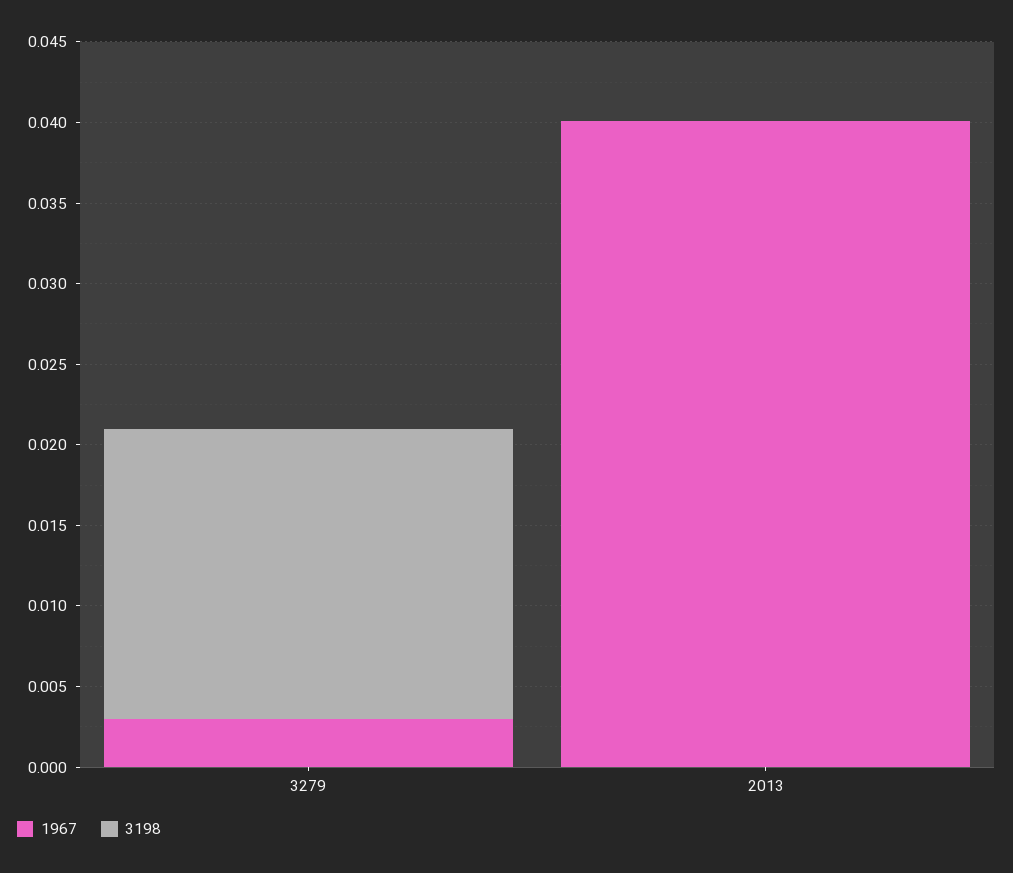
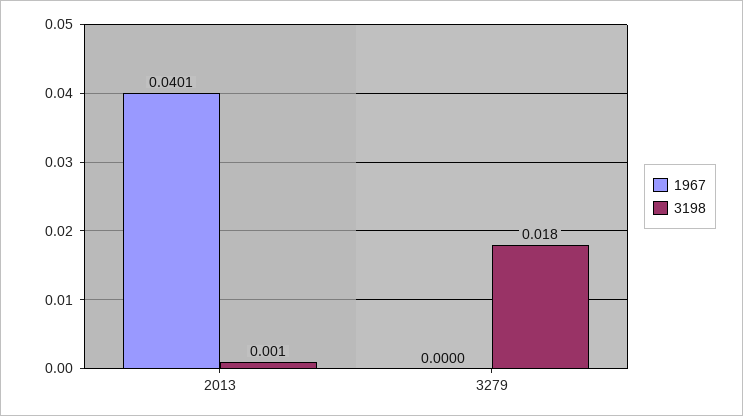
  {
    "1967": {
-     "3279": 0.003,
+     "3279": 0,
      "2013": 0.0401
    },
    "3198": {
      "3279": 0.018,
-     "2013": 0
+     "2013": 0.001
    }
  }

